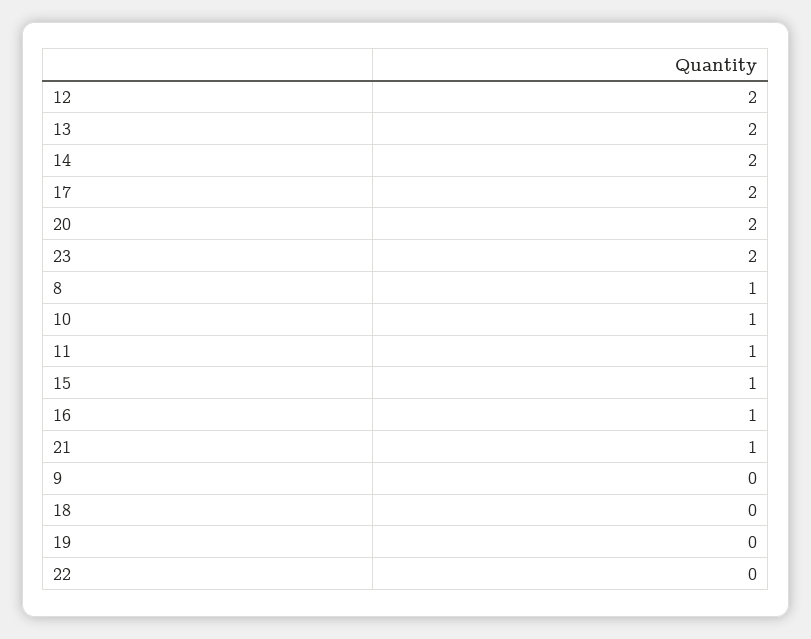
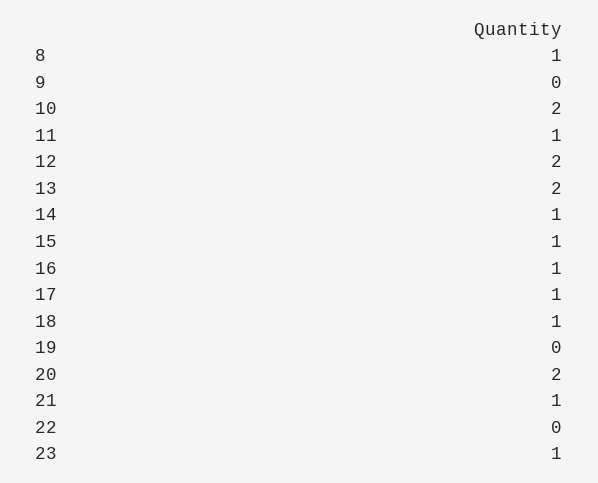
  {
    "12": 2,
    "13": 2,
-   "14": 2,
+   "14": 1,
-   "17": 2,
+   "17": 1,
    "20": 2,
-   "23": 2,
+   "23": 1,
    "8": 1,
-   "10": 1,
+   "10": 2,
    "11": 1,
    "15": 1,
    "16": 1,
    "21": 1,
    "9": 0,
-   "18": 0,
+   "18": 1,
    "19": 0,
    "22": 0
  }

